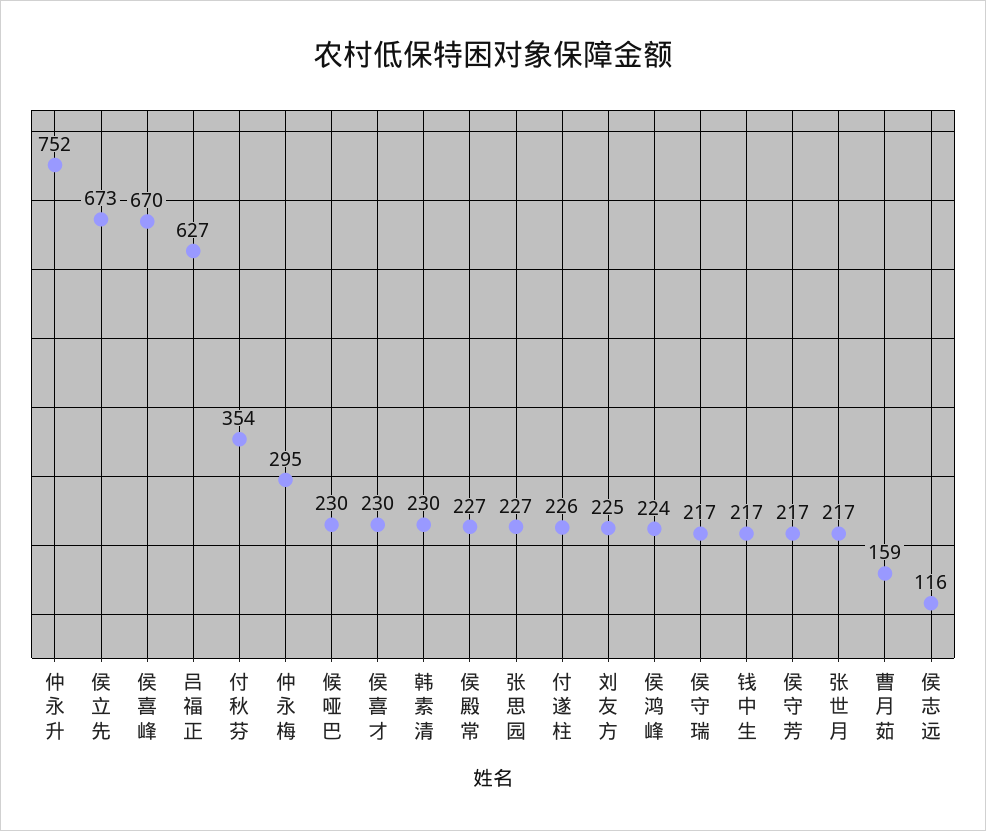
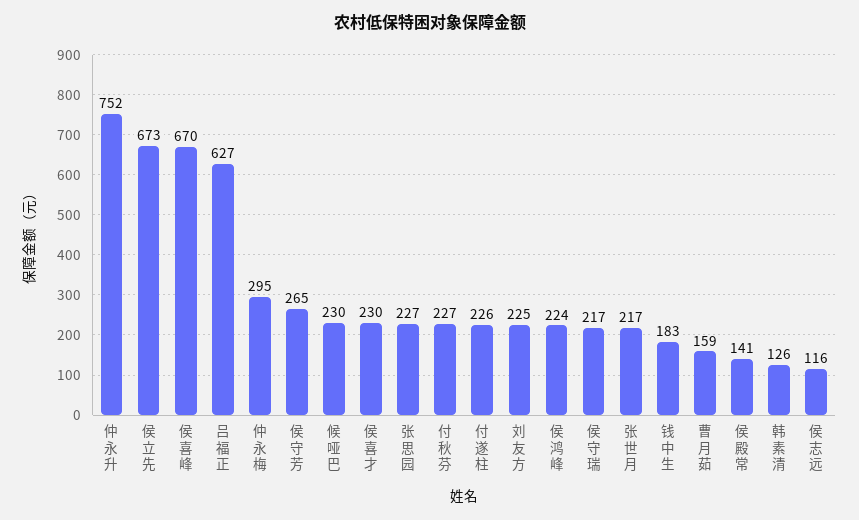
  {
    "仲永升": 752,
    "侯立先": 673,
    "侯喜峰": 670,
    "吕福正": 627,
-   "付秋芬": 354,
+   "付秋芬": 227,
    "仲永梅": 295,
    "候哑巴": 230,
    "侯喜才": 230,
-   "韩素清": 230,
+   "韩素清": 126,
-   "侯殿常": 227,
+   "侯殿常": 141,
    "张思园": 227,
    "付遂柱": 226,
    "刘友方": 225,
    "侯鸿峰": 224,
    "侯守瑞": 217,
-   "钱中生": 217,
+   "钱中生": 183,
-   "侯守芳": 217,
+   "侯守芳": 265,
    "张世月": 217,
    "曹月茹": 159,
    "侯志远": 116
  }

